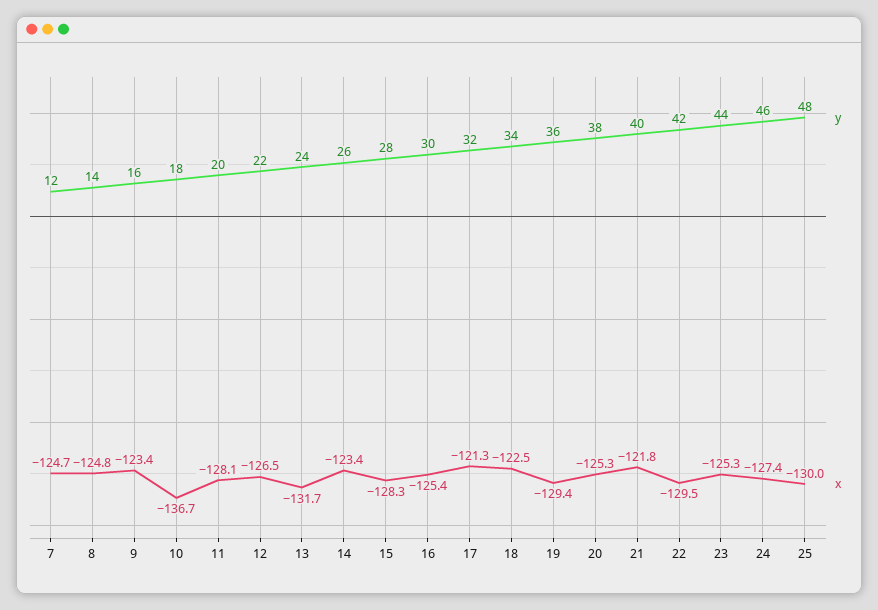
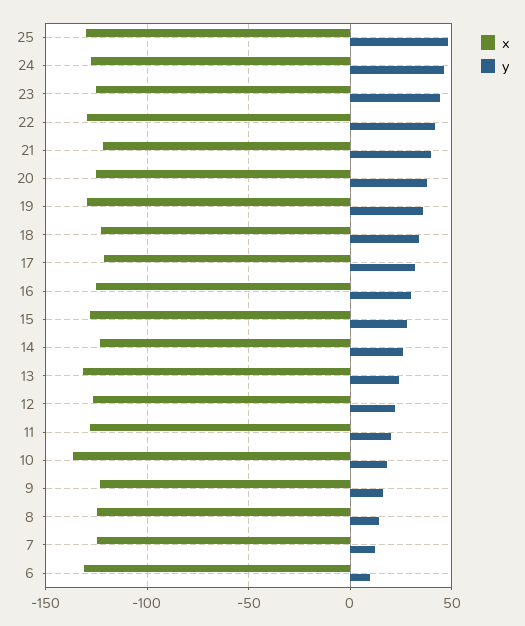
  {
    "y": {
      "7": 12,
      "8": 14,
      "9": 16,
      "10": 18,
      "11": 20,
      "12": 22,
      "13": 24,
      "14": 26,
      "15": 28,
      "16": 30,
      "17": 32,
      "18": 34,
      "19": 36,
      "20": 38,
      "21": 40,
      "22": 42,
      "23": 44,
      "24": 46,
-     "25": 48
+     "25": 48,
+     "6": 10
    },
    "x": {
      "7": -124.7,
      "8": -124.8,
      "9": -123.4,
      "10": -136.7,
      "11": -128.1,
      "12": -126.5,
      "13": -131.7,
      "14": -123.4,
      "15": -128.3,
      "16": -125.4,
      "17": -121.3,
      "18": -122.5,
      "19": -129.4,
      "20": -125.3,
      "21": -121.8,
      "22": -129.5,
      "23": -125.3,
      "24": -127.4,
-     "25": -130
+     "25": -130,
+     "6": -130
    }
  }

